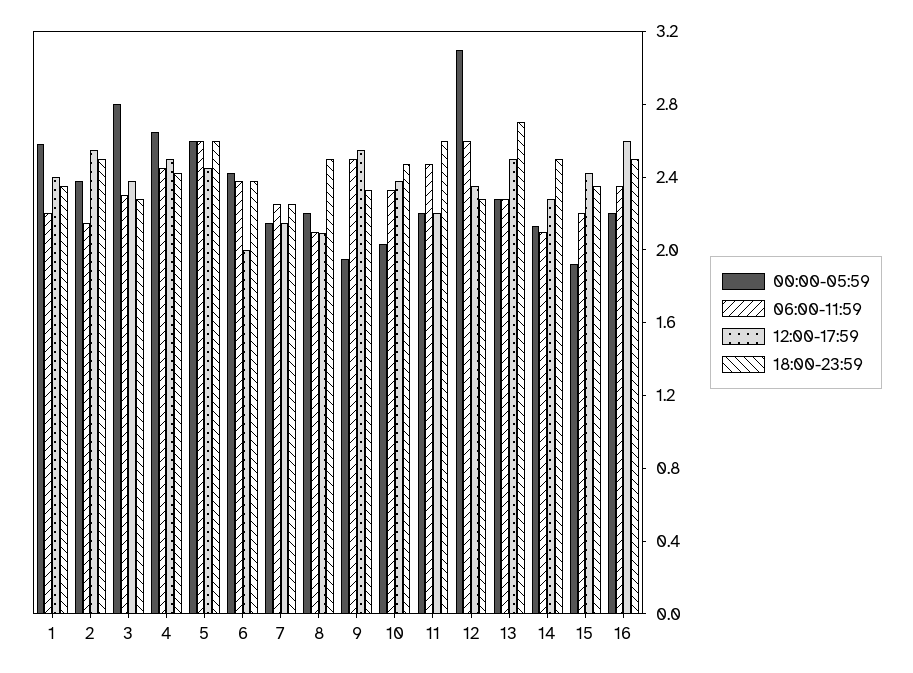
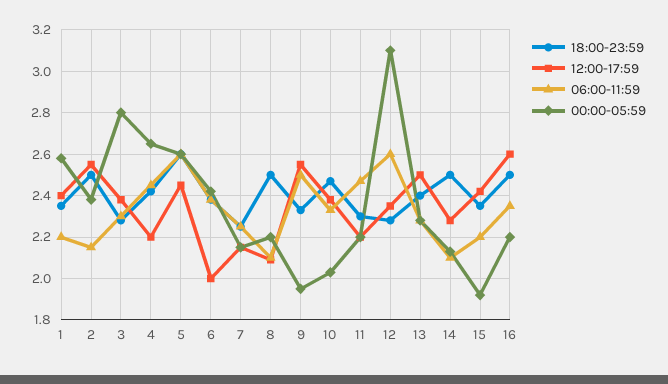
  {
    "00:00-05:59": {
      "1": 2.6,
      "2": 2.4,
      "3": 2.8,
      "4": 2.65,
      "5": 2.6,
      "6": 2.4,
      "7": 2.15,
      "8": 2.2,
      "9": 1.95,
      "10": 2.05,
      "11": 2.2,
      "12": 3.1,
      "13": 2.3,
      "14": 2.15,
      "15": 1.9,
      "16": 2.2
    },
    "06:00-11:59": {
      "1": 2.2,
      "2": 2.15,
      "3": 2.3,
      "4": 2.45,
      "5": 2.6,
      "6": 2.4,
      "7": 2.25,
      "8": 2.1,
      "9": 2.5,
      "10": 2.35,
      "11": 2.45,
      "12": 2.6,
      "13": 2.3,
      "14": 2.1,
      "15": 2.2,
      "16": 2.35
    },
    "12:00-17:59": {
      "1": 2.4,
      "2": 2.55,
      "3": 2.4,
-     "4": 2.5,
+     "4": 2.2,
      "5": 2.45,
      "6": 2,
      "7": 2.15,
      "8": 2.1,
      "9": 2.55,
      "10": 2.4,
      "11": 2.2,
      "12": 2.35,
      "13": 2.5,
      "14": 2.3,
      "15": 2.4,
      "16": 2.6
    },
    "18:00-23:59": {
      "1": 2.35,
      "2": 2.5,
      "3": 2.3,
      "4": 2.4,
      "5": 2.6,
      "6": 2.4,
      "7": 2.25,
      "8": 2.5,
      "9": 2.35,
      "10": 2.45,
-     "11": 2.6,
+     "11": 2.3,
      "12": 2.3,
-     "13": 2.7,
+     "13": 2.4,
      "14": 2.5,
      "15": 2.35,
      "16": 2.5
    }
  }

